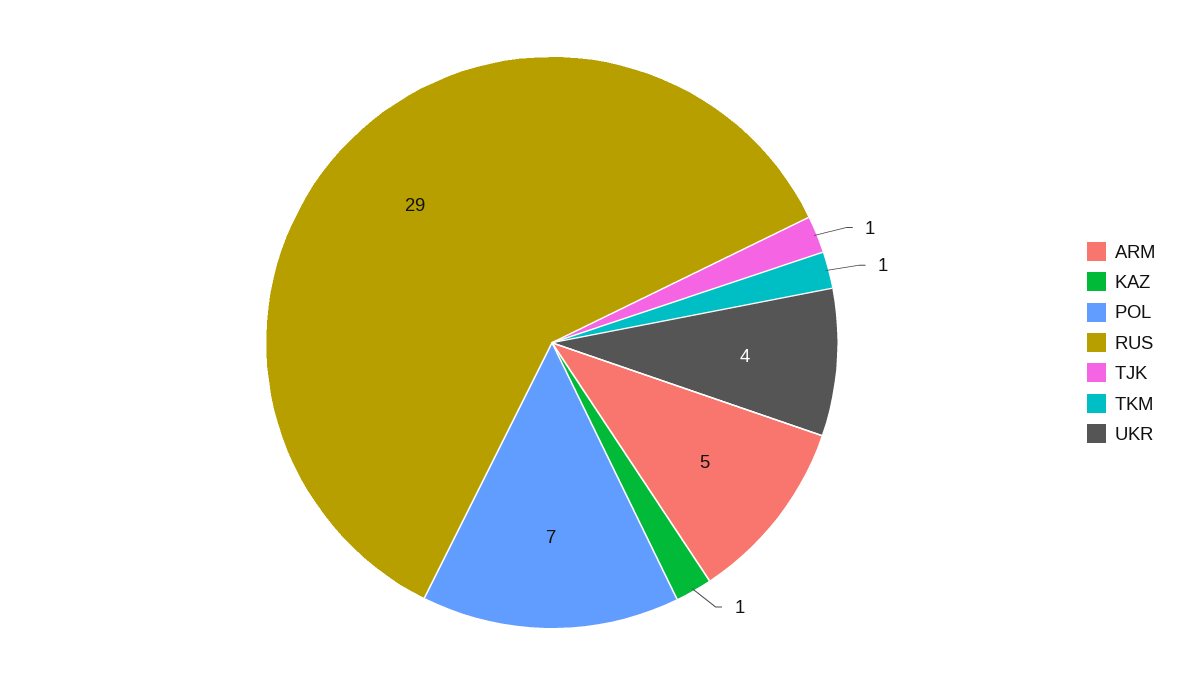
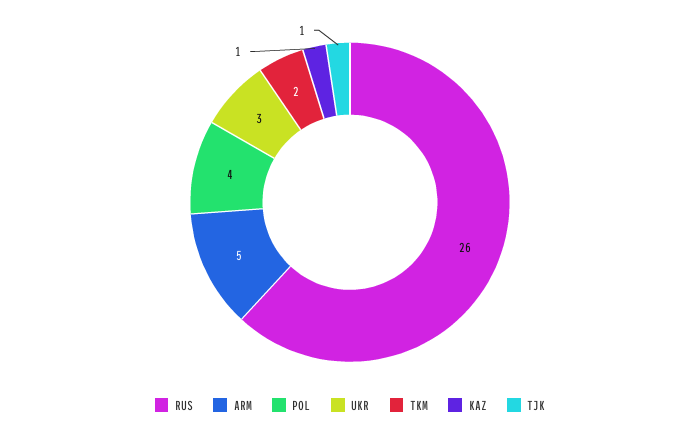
  {
    "ARM": 5,
    "KAZ": 1,
-   "POL": 7,
+   "POL": 4,
-   "RUS": 29,
+   "RUS": 26,
    "TJK": 1,
-   "TKM": 1,
+   "TKM": 2,
-   "UKR": 4
+   "UKR": 3
  }

